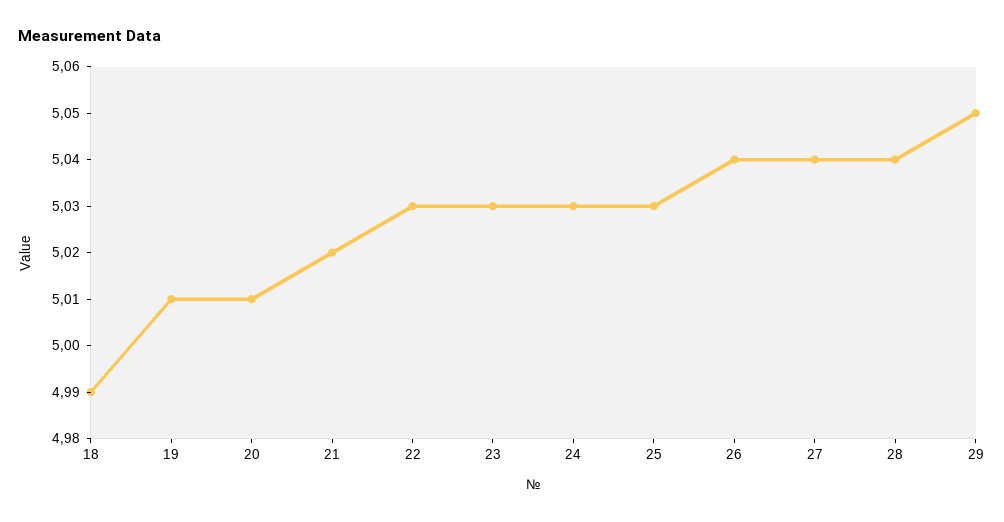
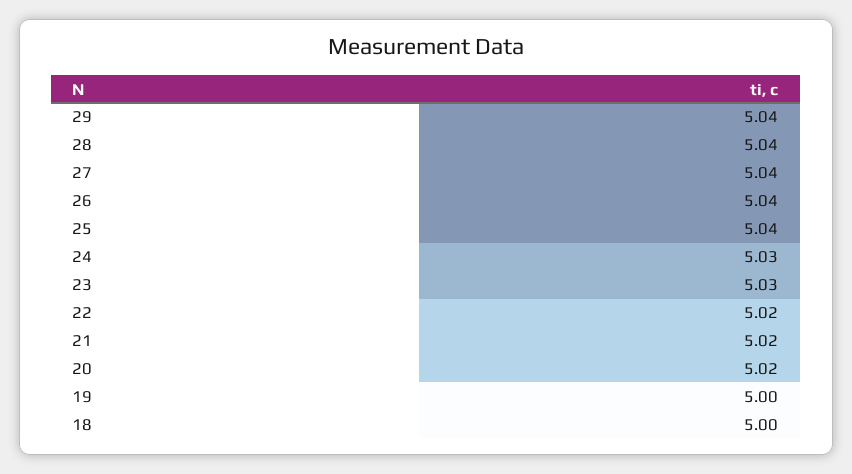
  {
-   "18": 4.99,
+   "18": 5,
-   "19": 5.01,
+   "19": 5,
-   "20": 5.01,
+   "20": 5.02,
    "21": 5.02,
-   "22": 5.03,
+   "22": 5.02,
    "23": 5.03,
    "24": 5.03,
-   "25": 5.03,
+   "25": 5.04,
    "26": 5.04,
    "27": 5.04,
    "28": 5.04,
-   "29": 5.05
+   "29": 5.04
  }

